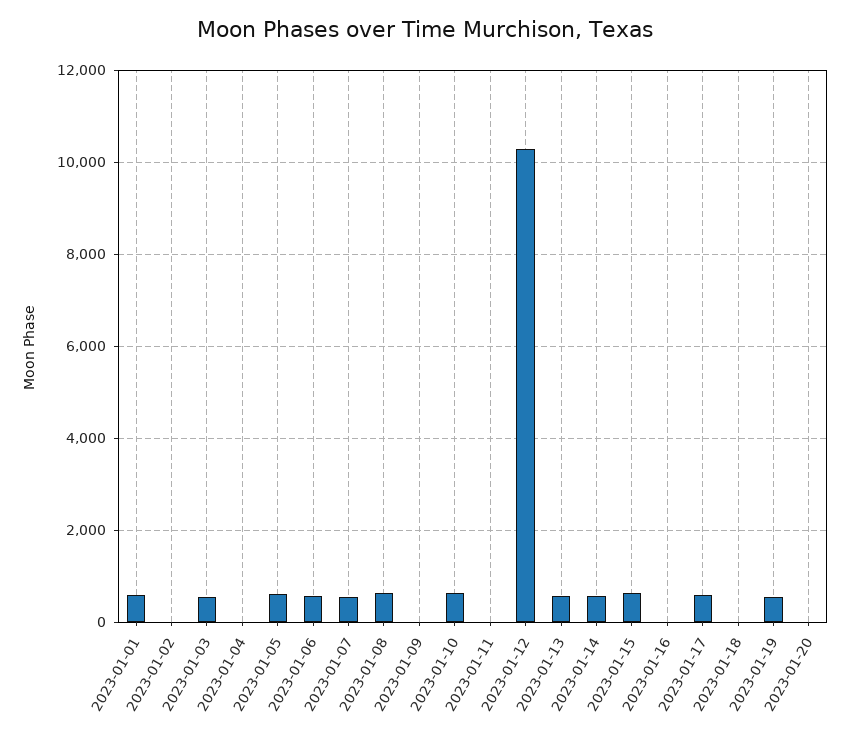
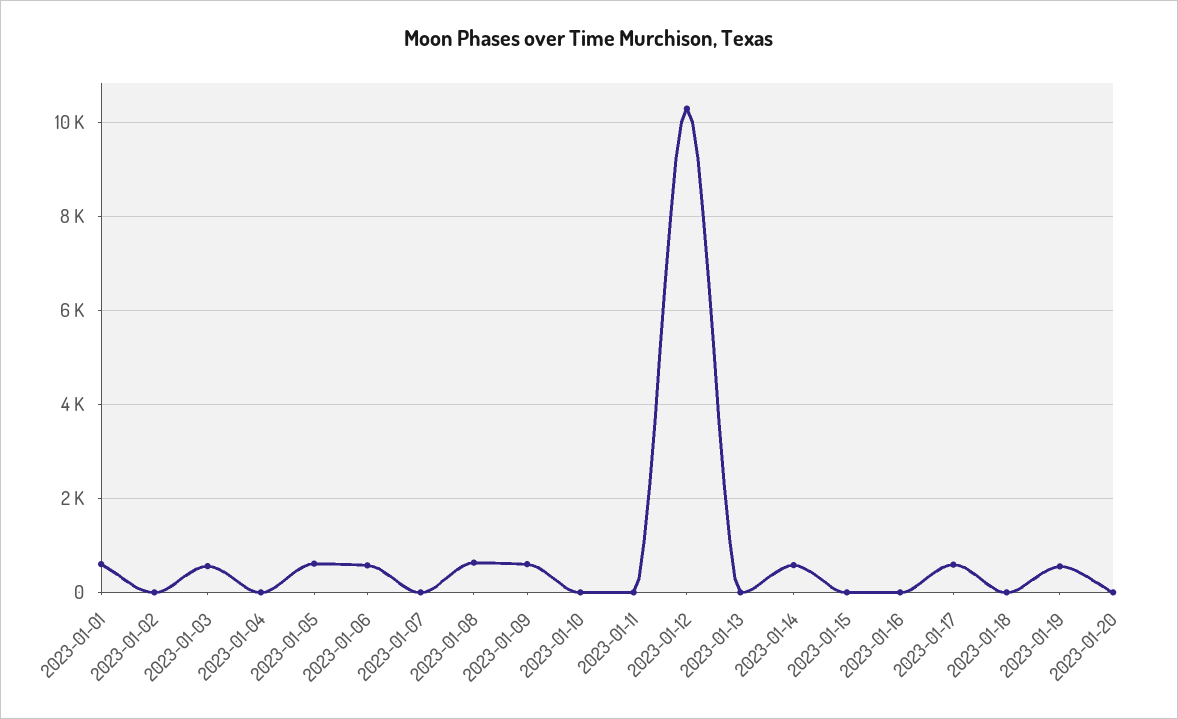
  {
    "2023-01-01": 600,
    "2023-01-02": 0,
    "2023-01-03": 600,
    "2023-01-04": 0,
    "2023-01-05": 600,
    "2023-01-06": 600,
-   "2023-01-07": 600,
+   "2023-01-07": 0,
    "2023-01-08": 600,
-   "2023-01-09": 0,
+   "2023-01-09": 600,
-   "2023-01-10": 600,
+   "2023-01-10": 0,
    "2023-01-11": 0,
    "2023-01-12": 10200,
-   "2023-01-13": 600,
+   "2023-01-13": 0,
    "2023-01-14": 600,
-   "2023-01-15": 600,
+   "2023-01-15": 0,
    "2023-01-16": 0,
    "2023-01-17": 600,
    "2023-01-18": 0,
    "2023-01-19": 600,
    "2023-01-20": 0
  }

